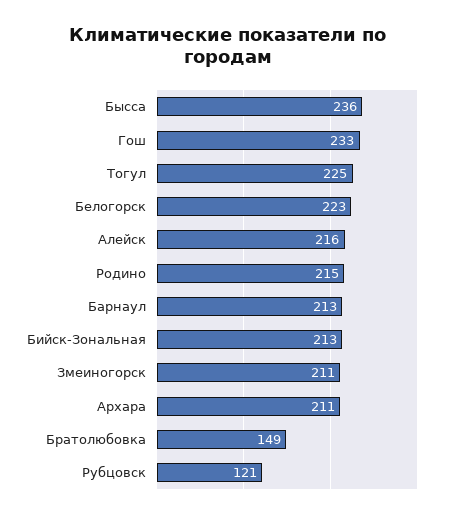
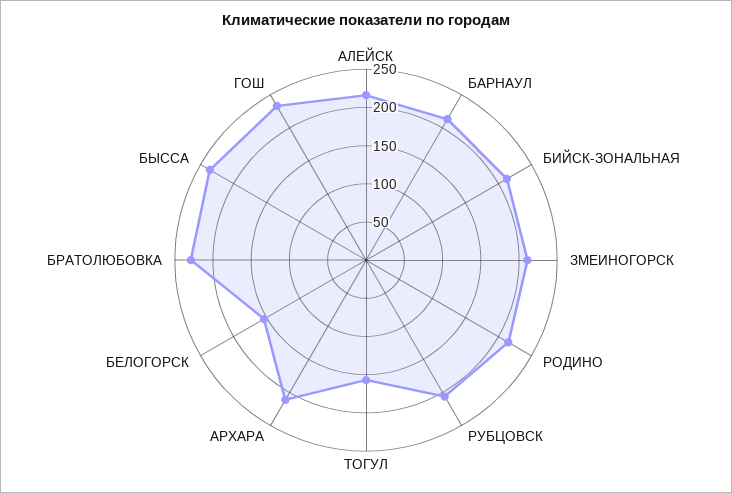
  {
    "Бысса": 236,
    "Гош": 233,
-   "Тогул": 225,
+   "Тогул": 150,
-   "Белогорск": 223,
+   "Белогорск": 150,
    "Алейск": 216,
    "Родино": 215,
    "Барнаул": 213,
    "Бийск-Зональная": 213,
    "Змеиногорск": 211,
    "Архара": 211,
-   "Братолюбовка": 149,
+   "Братолюбовка": 225,
-   "Рубцовск": 121
+   "Рубцовск": 200
  }

